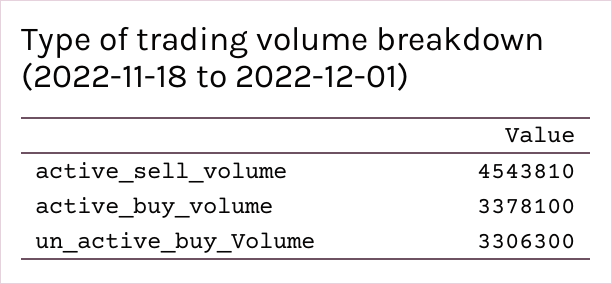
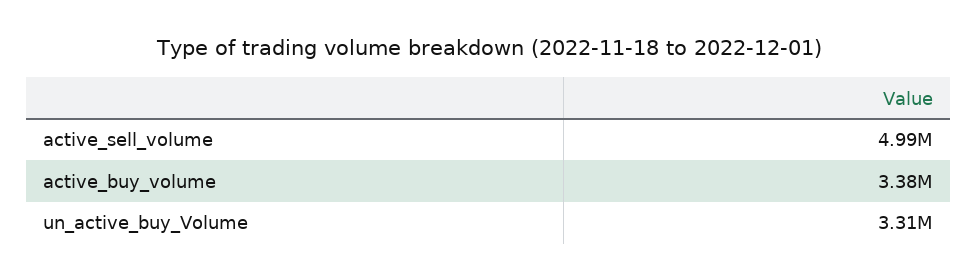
  {
-   "active_sell_volume": 4543810,
+   "active_sell_volume": 4990000,
    "active_buy_volume": 3378100,
    "un_active_buy_Volume": 3306300
  }

